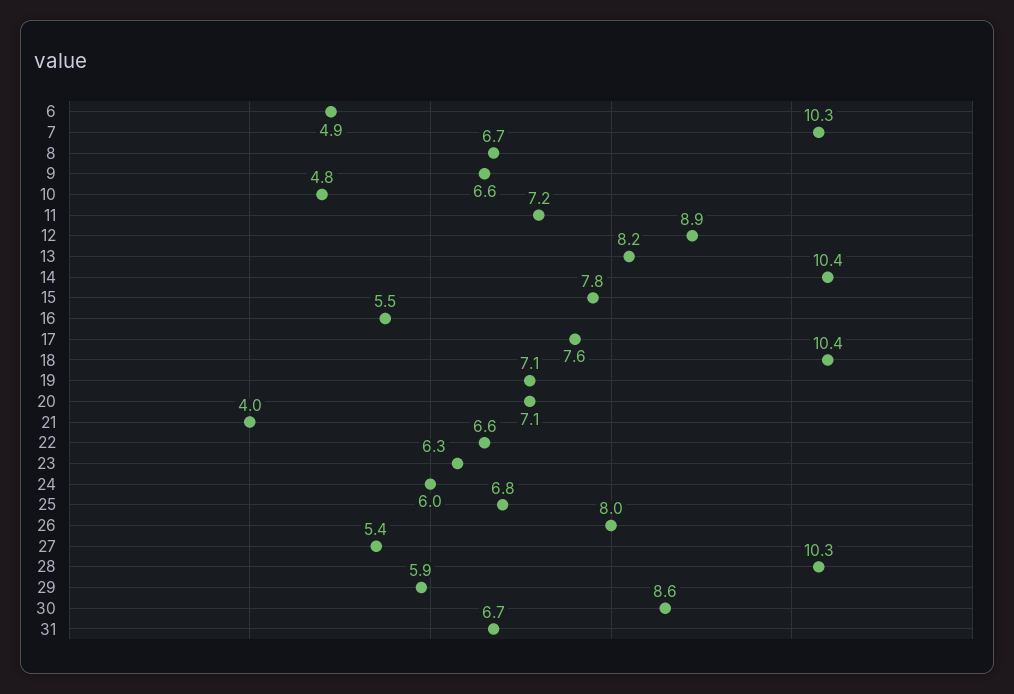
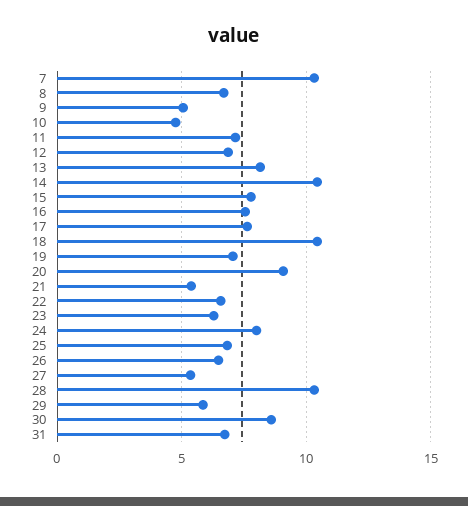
  {
-   "6": 4.9,
    "7": 10.3,
    "8": 6.7,
-   "9": 6.6,
+   "9": 5,
    "10": 4.8,
    "11": 7.2,
-   "12": 8.9,
+   "12": 7,
    "13": 8.2,
    "14": 10.4,
    "15": 7.8,
-   "16": 5.5,
+   "16": 7.5,
    "17": 7.6,
    "18": 10.4,
    "19": 7.1,
-   "20": 7.1,
+   "20": 9,
-   "21": 4,
+   "21": 5.5,
    "22": 6.6,
    "23": 6.3,
-   "24": 6,
+   "24": 8,
    "25": 6.8,
-   "26": 8,
+   "26": 6.5,
    "27": 5.4,
    "28": 10.3,
    "29": 5.9,
    "30": 8.6,
    "31": 6.7
  }

